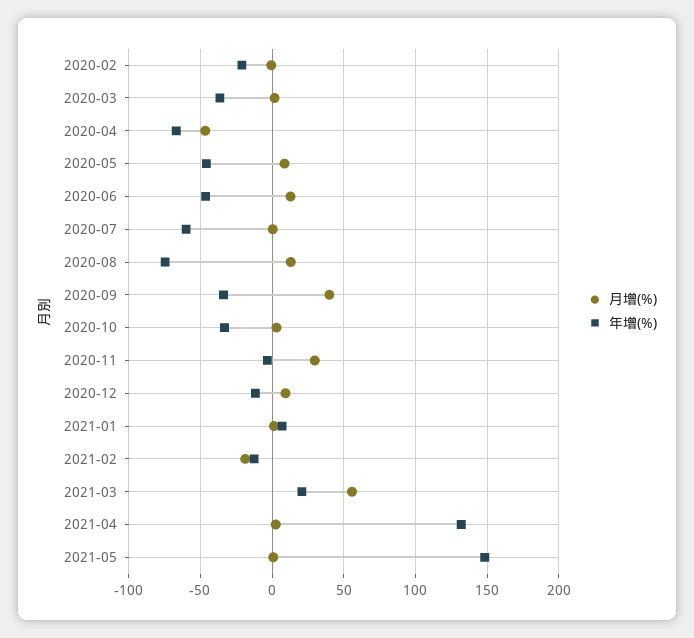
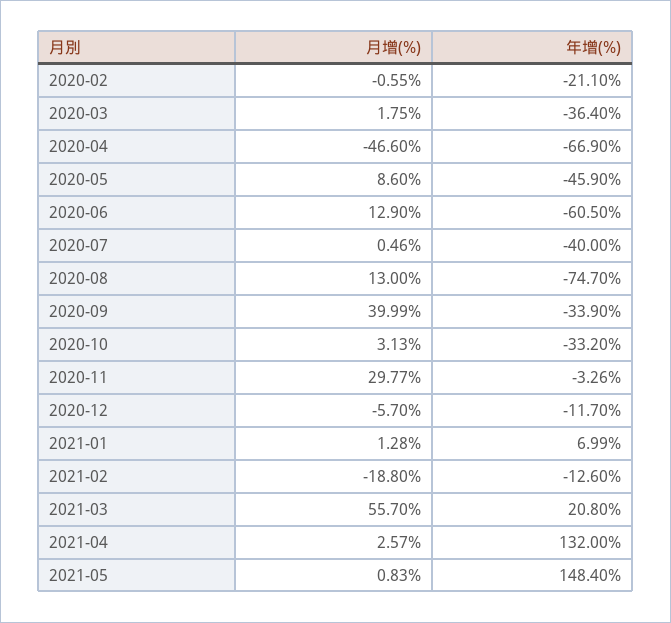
  {
    "月增(%)": {
      "2020-02": -0.55,
      "2020-03": 1.75,
      "2020-04": -46.6,
      "2020-05": 8.6,
      "2020-06": 12.9,
      "2020-07": 0.46,
      "2020-08": 13,
      "2020-09": 39.99,
      "2020-10": 3.13,
      "2020-11": 29.77,
-     "2020-12": 10,
+     "2020-12": -5.7,
      "2021-01": 1.28,
      "2021-02": -18.8,
      "2021-03": 55.7,
      "2021-04": 2.57,
      "2021-05": 0.83
    },
    "年增(%)": {
      "2020-02": -21.1,
      "2020-03": -36.4,
      "2020-04": -66.9,
      "2020-05": -45.9,
-     "2020-06": -45,
+     "2020-06": -60.5,
-     "2020-07": -60,
+     "2020-07": -40,
      "2020-08": -74.7,
      "2020-09": -33.9,
      "2020-10": -33.2,
      "2020-11": -3.26,
      "2020-12": -11.7,
      "2021-01": 6.99,
      "2021-02": -12.6,
      "2021-03": 20.8,
      "2021-04": 132,
      "2021-05": 148.4
    }
  }

